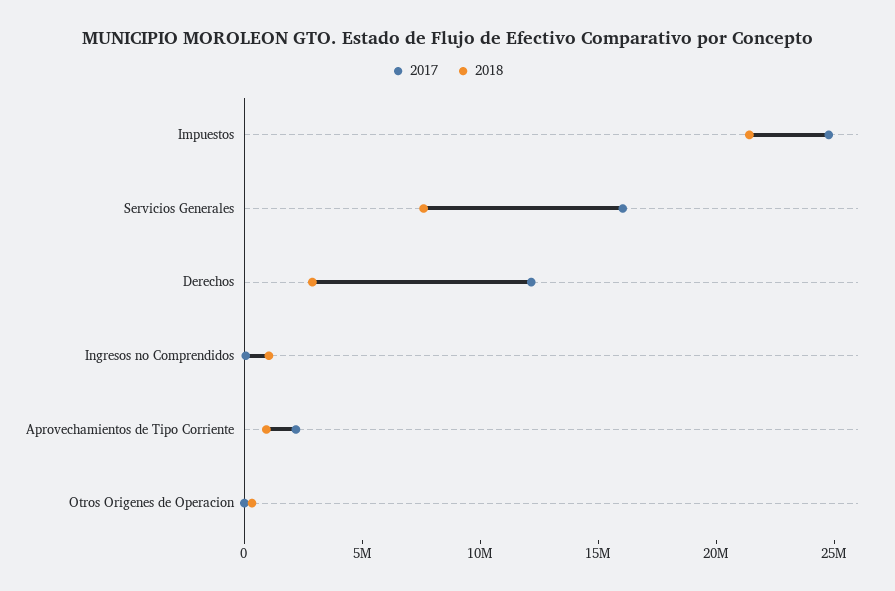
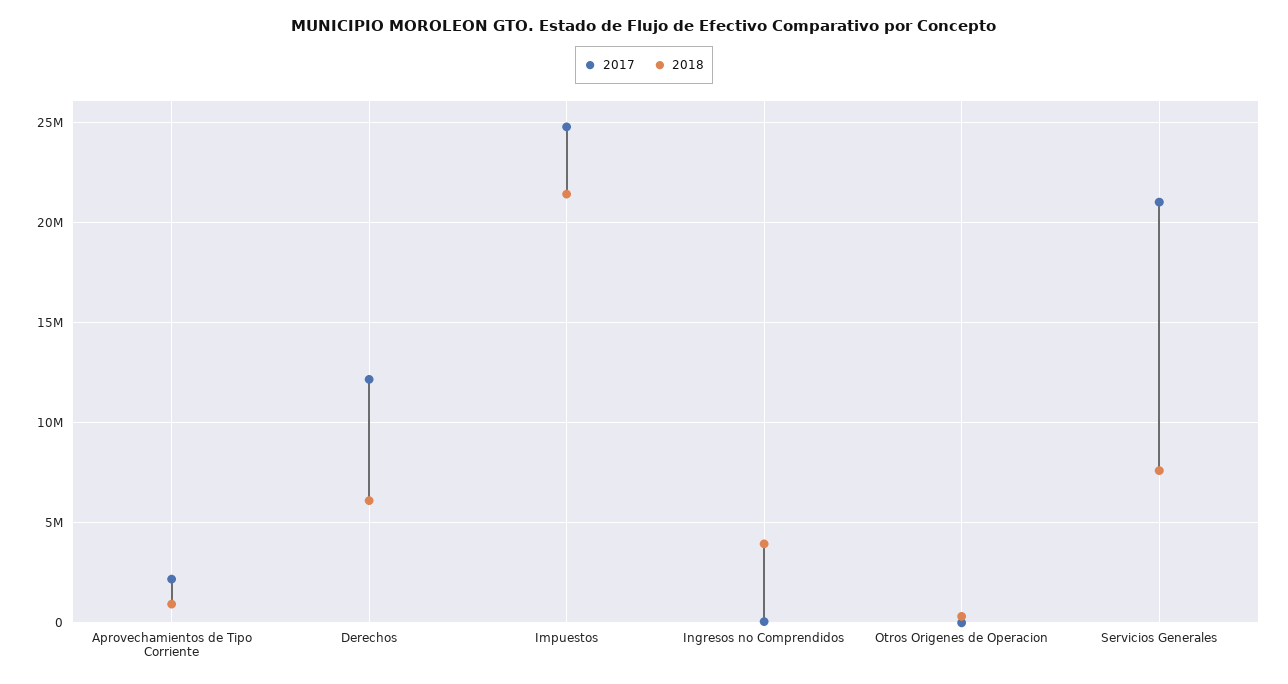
  {
    "2017": {
      "Impuestos": 25000000,
-     "Servicios Generales": 16000000,
+     "Servicios Generales": 21000000,
      "Derechos": 12000000,
      "Ingresos no Comprendidos": 0,
      "Aprovechamientos de Tipo Corriente": 2000000,
      "Otros Origenes de Operacion": 0
    },
    "2018": {
      "Impuestos": 21500000,
      "Servicios Generales": 7500000,
-     "Derechos": 3000000,
+     "Derechos": 6000000,
-     "Ingresos no Comprendidos": 1000000,
+     "Ingresos no Comprendidos": 4000000,
      "Aprovechamientos de Tipo Corriente": 1000000,
      "Otros Origenes de Operacion": 500000
    }
  }

